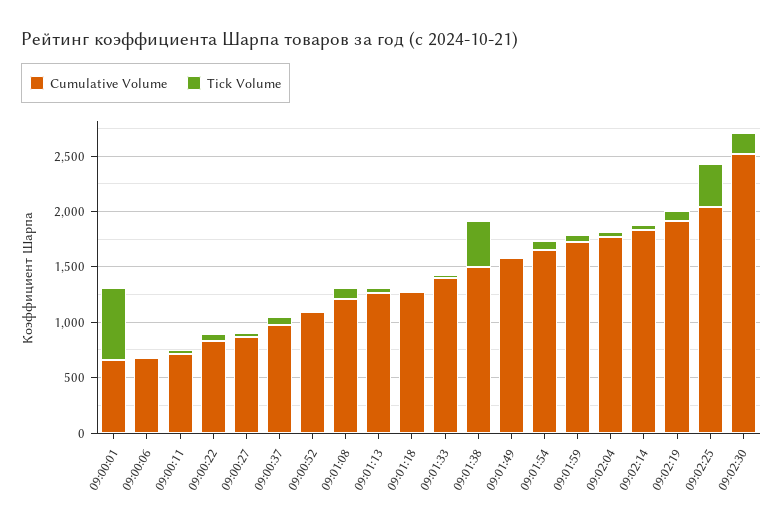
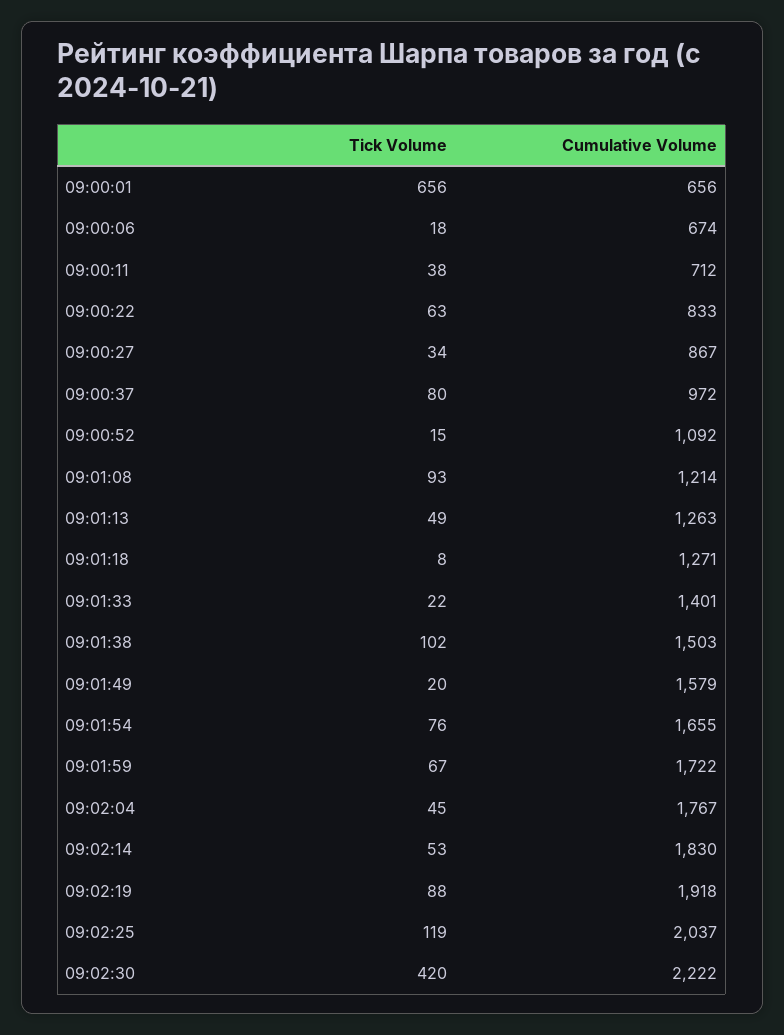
  {
    "Cumulative Volume": {
      "09:00:01": 656,
      "09:00:06": 674,
      "09:00:11": 712,
      "09:00:22": 833,
      "09:00:27": 867,
      "09:00:37": 972,
      "09:00:52": 1092,
      "09:01:08": 1214,
      "09:01:13": 1263,
      "09:01:18": 1271,
      "09:01:33": 1401,
      "09:01:38": 1503,
      "09:01:49": 1579,
      "09:01:54": 1655,
      "09:01:59": 1722,
      "09:02:04": 1767,
      "09:02:14": 1830,
      "09:02:19": 1918,
      "09:02:25": 2037,
-     "09:02:30": 2500
+     "09:02:30": 2222
    },
    "Tick Volume": {
      "09:00:01": 656,
      "09:00:06": 18,
      "09:00:11": 38,
      "09:00:22": 63,
      "09:00:27": 34,
      "09:00:37": 80,
      "09:00:52": 15,
      "09:01:08": 93,
      "09:01:13": 49,
      "09:01:18": 8,
      "09:01:33": 22,
-     "09:01:38": 400,
+     "09:01:38": 102,
      "09:01:49": 20,
      "09:01:54": 76,
      "09:01:59": 67,
      "09:02:04": 45,
      "09:02:14": 53,
      "09:02:19": 88,
-     "09:02:25": 400,
+     "09:02:25": 119,
-     "09:02:30": 200
+     "09:02:30": 420
    }
  }

